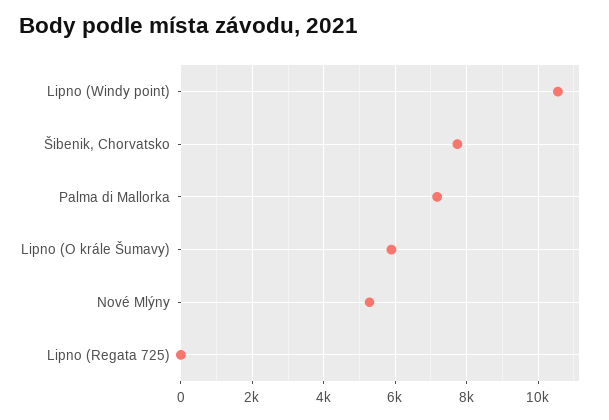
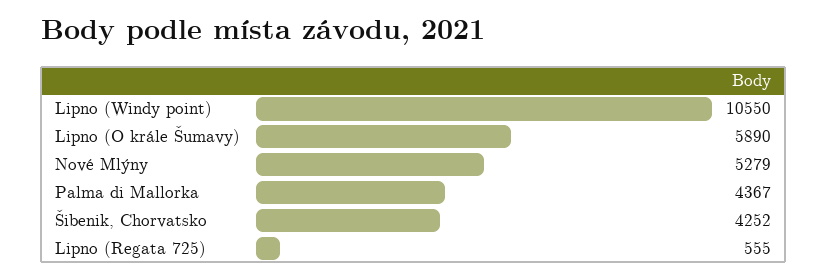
  {
    "Lipno (Windy point)": 10550,
-   "Šibenik, Chorvatsko": 7800,
+   "Šibenik, Chorvatsko": 4252,
-   "Palma di Mallorka": 7200,
+   "Palma di Mallorka": 4367,
    "Lipno (O krále Šumavy)": 5890,
    "Nové Mlýny": 5279,
-   "Lipno (Regata 725)": 0
+   "Lipno (Regata 725)": 555
  }

